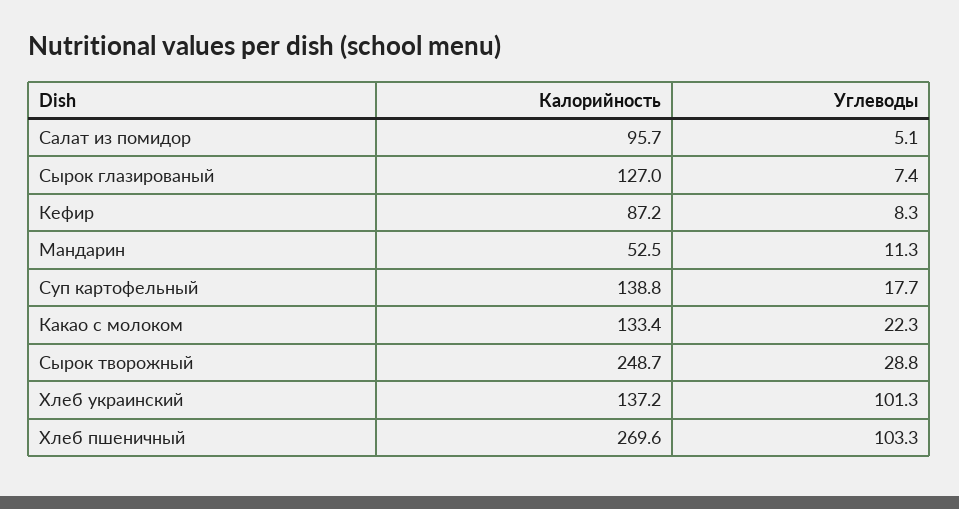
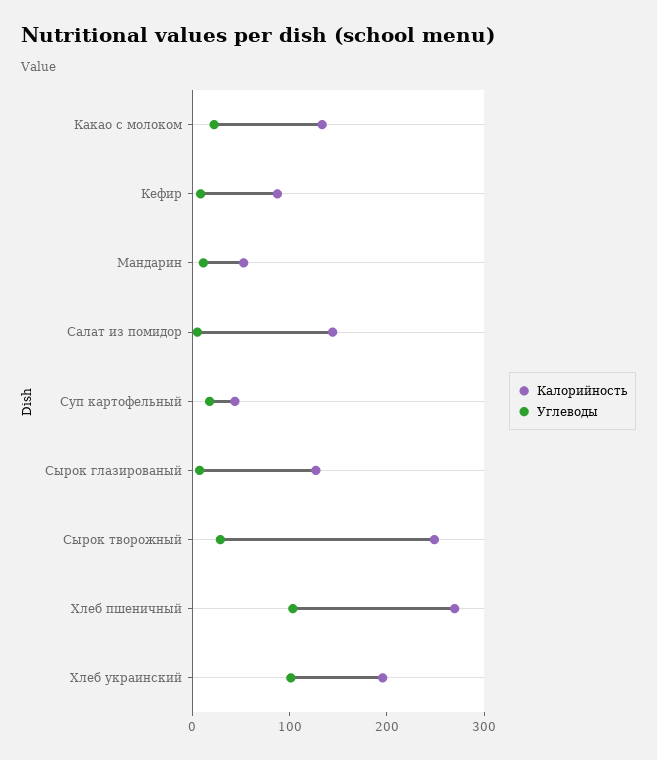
  {
    "Калорийность": {
-     "Салат из помидор": 95.7,
+     "Салат из помидор": 140,
      "Сырок глазированый": 127,
      "Кефир": 87.2,
      "Мандарин": 52.5,
-     "Суп картофельный": 138.8,
+     "Суп картофельный": 40,
      "Какао с молоком": 133.4,
      "Сырок творожный": 248.7,
-     "Хлеб украинский": 137.2,
+     "Хлеб украинский": 200,
      "Хлеб пшеничный": 269.6
    },
    "Углеводы": {
      "Салат из помидор": 5.1,
      "Сырок глазированый": 7.4,
      "Кефир": 8.3,
      "Мандарин": 11.3,
      "Суп картофельный": 17.7,
      "Какао с молоком": 22.3,
      "Сырок творожный": 28.8,
      "Хлеб украинский": 101.3,
      "Хлеб пшеничный": 103.3
    }
  }

